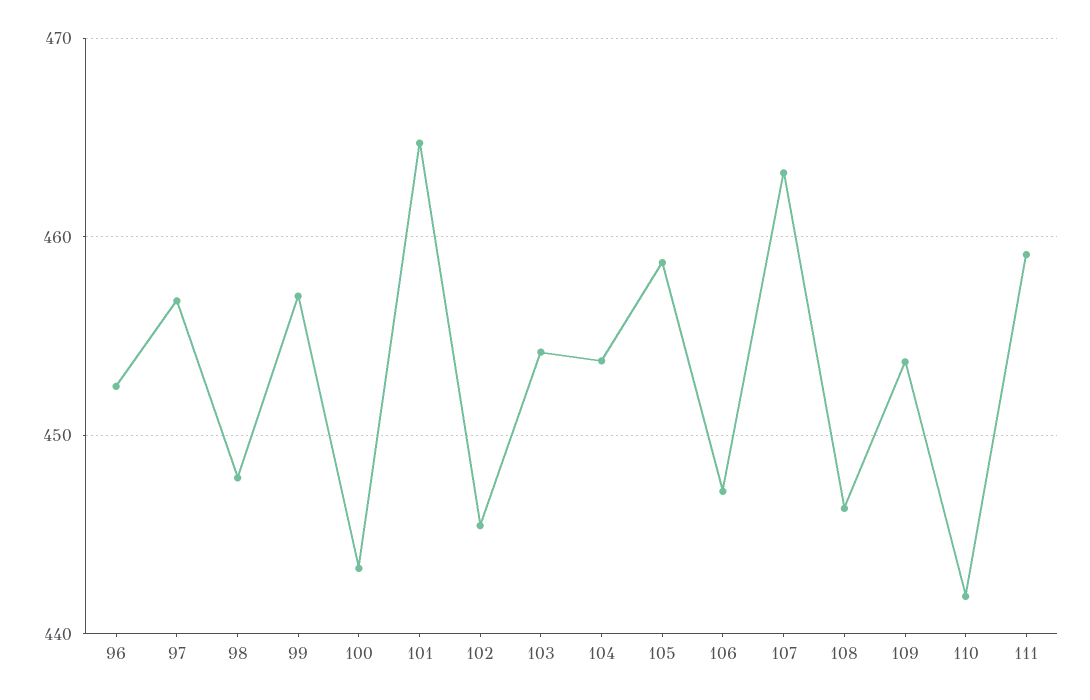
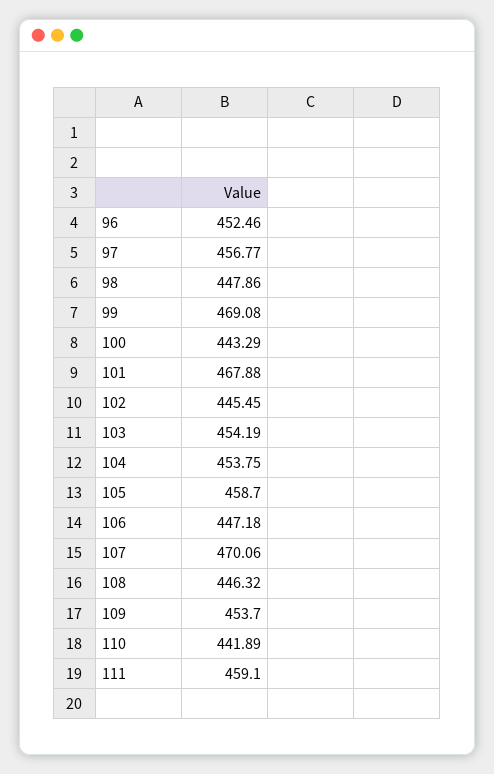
  {
    "96": 452.46,
    "97": 456.77,
    "98": 447.86,
-   "99": 457,
+   "99": 469.08,
    "100": 443.29,
-   "101": 465,
+   "101": 467.88,
    "102": 445.45,
    "103": 454.19,
    "104": 453.75,
    "105": 458.7,
    "106": 447.18,
-   "107": 463,
+   "107": 470.06,
    "108": 446.32,
    "109": 453.7,
    "110": 441.89,
    "111": 459.1
  }

